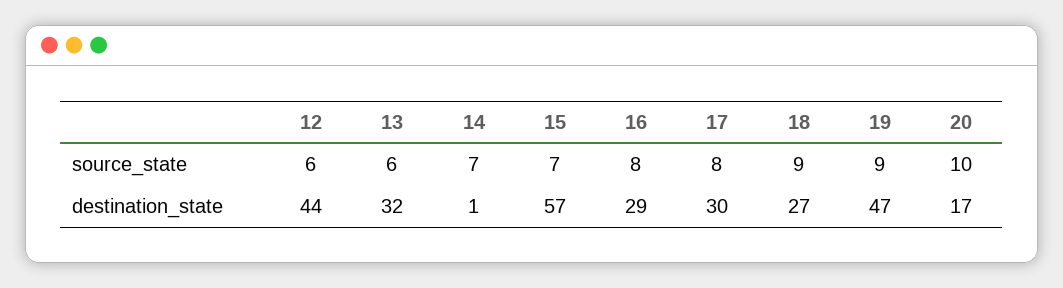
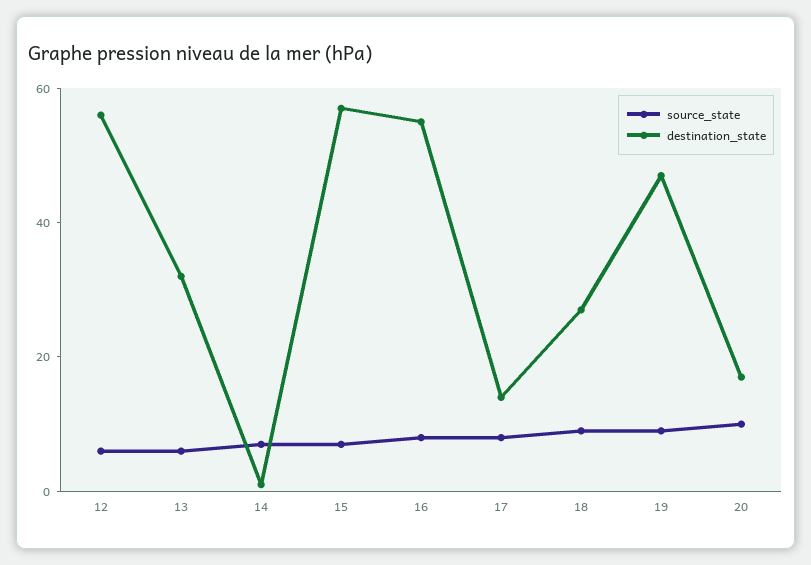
  {
    "source_state": {
      "12": 6,
      "13": 6,
      "14": 7,
      "15": 7,
      "16": 8,
      "17": 8,
      "18": 9,
      "19": 9,
      "20": 10
    },
    "destination_state": {
-     "12": 44,
+     "12": 55,
      "13": 32,
      "14": 1,
      "15": 57,
-     "16": 29,
+     "16": 55,
-     "17": 30,
+     "17": 15,
      "18": 27,
      "19": 47,
      "20": 17
    }
  }

